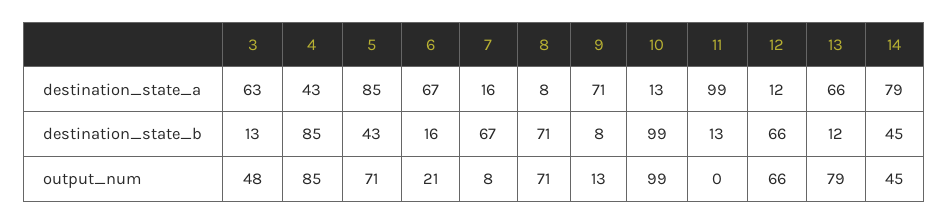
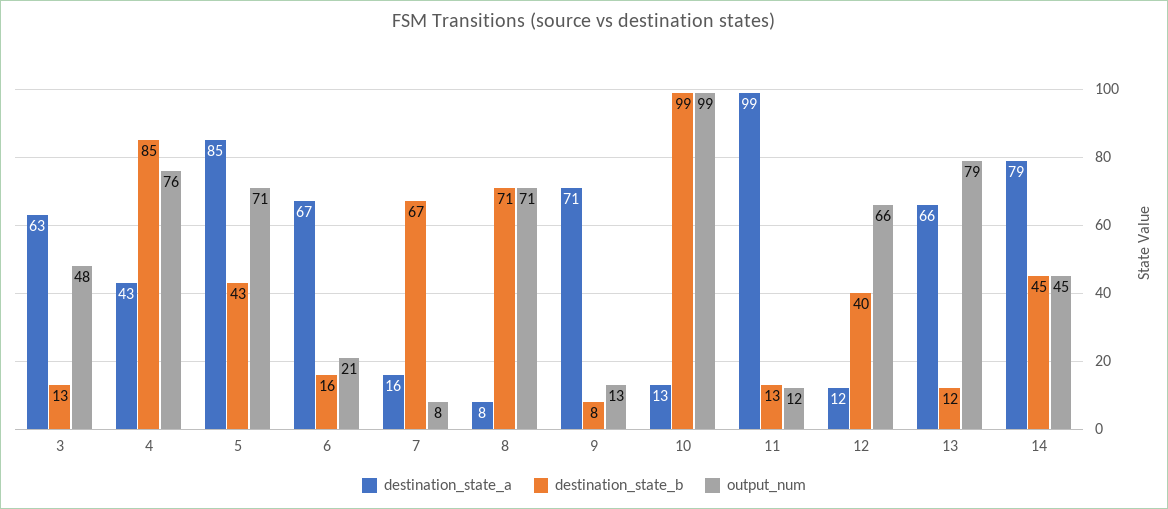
  {
    "destination_state_a": {
      "3": 63,
      "4": 43,
      "5": 85,
      "6": 67,
      "7": 16,
      "8": 8,
      "9": 71,
      "10": 13,
      "11": 99,
      "12": 12,
      "13": 66,
      "14": 79
    },
    "destination_state_b": {
      "3": 13,
      "4": 85,
      "5": 43,
      "6": 16,
      "7": 67,
      "8": 71,
      "9": 8,
      "10": 99,
      "11": 13,
-     "12": 66,
+     "12": 40,
      "13": 12,
      "14": 45
    },
    "output_num": {
      "3": 48,
-     "4": 85,
+     "4": 76,
      "5": 71,
      "6": 21,
      "7": 8,
      "8": 71,
      "9": 13,
      "10": 99,
-     "11": 0,
+     "11": 12,
      "12": 66,
      "13": 79,
      "14": 45
    }
  }

